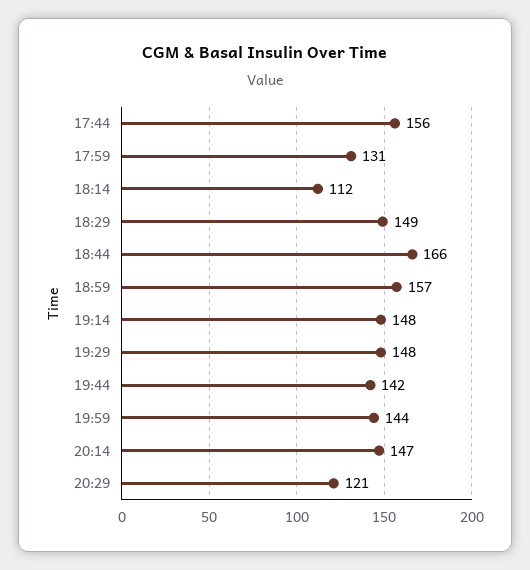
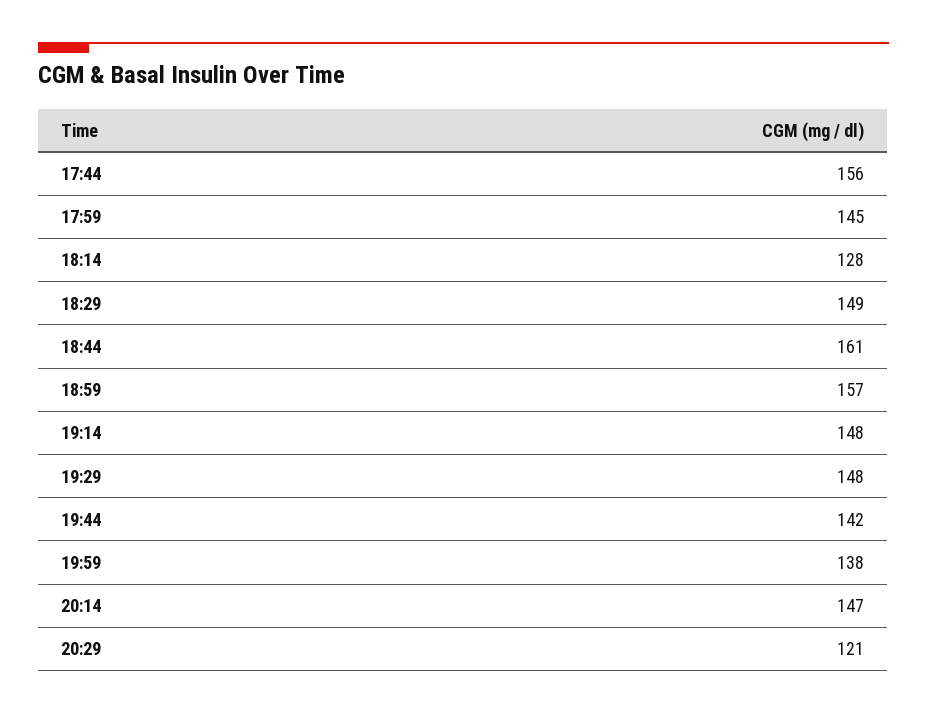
  {
    "17:44": 156,
-   "17:59": 131,
+   "17:59": 145,
-   "18:14": 112,
+   "18:14": 128,
    "18:29": 149,
-   "18:44": 166,
+   "18:44": 161,
    "18:59": 157,
    "19:14": 148,
    "19:29": 148,
    "19:44": 142,
-   "19:59": 144,
+   "19:59": 138,
    "20:14": 147,
    "20:29": 121
  }

